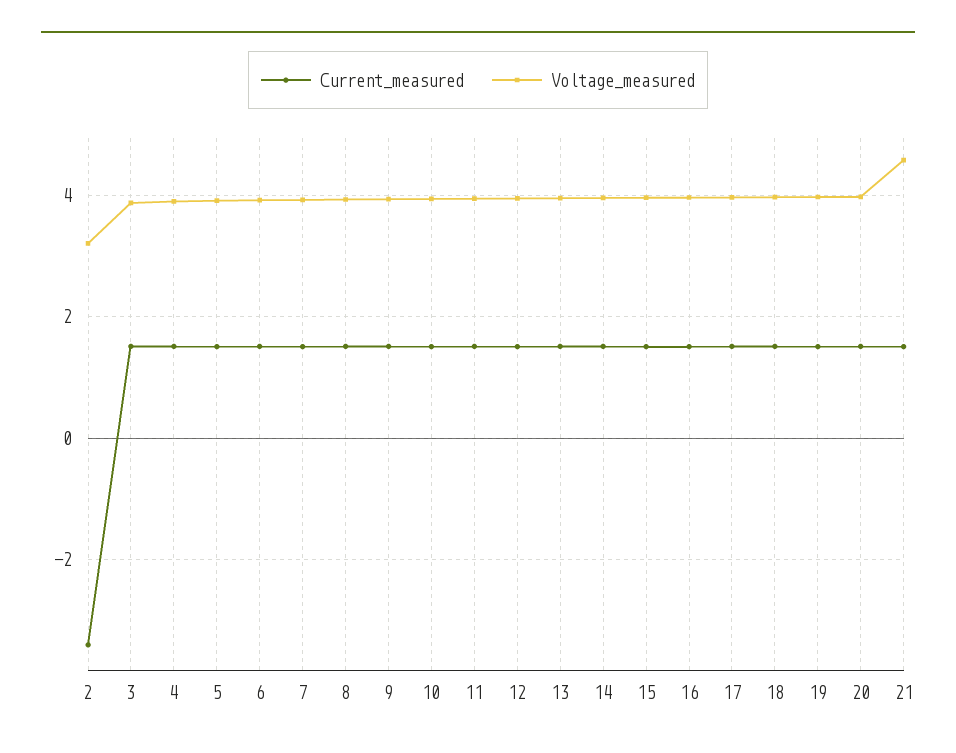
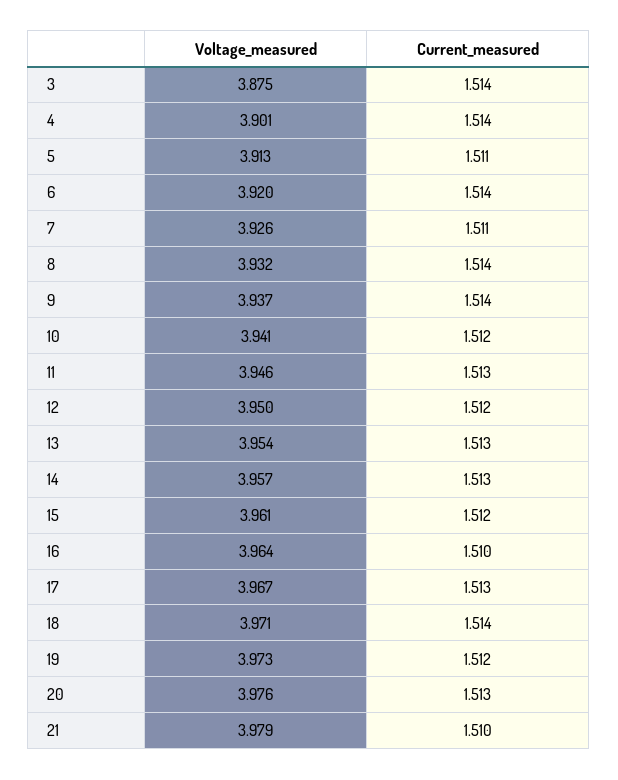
  {
    "Current_measured": {
-     "2": -3.4,
      "3": 1.514,
      "4": 1.514,
      "5": 1.511,
      "6": 1.514,
      "7": 1.511,
      "8": 1.514,
      "9": 1.514,
      "10": 1.512,
      "11": 1.513,
      "12": 1.512,
      "13": 1.513,
      "14": 1.513,
      "15": 1.512,
      "16": 1.51,
      "17": 1.513,
      "18": 1.514,
      "19": 1.512,
      "20": 1.513,
      "21": 1.51
    },
    "Voltage_measured": {
-     "2": 3.2,
      "3": 3.875,
      "4": 3.901,
      "5": 3.913,
      "6": 3.92,
      "7": 3.926,
      "8": 3.932,
      "9": 3.937,
      "10": 3.941,
      "11": 3.946,
      "12": 3.95,
      "13": 3.954,
      "14": 3.957,
      "15": 3.961,
      "16": 3.964,
      "17": 3.967,
      "18": 3.971,
      "19": 3.973,
      "20": 3.976,
-     "21": 4.6
+     "21": 3.979
    }
  }

